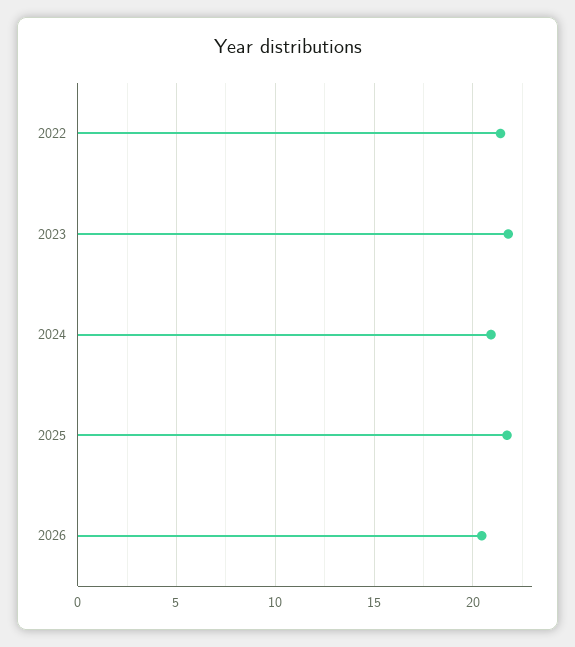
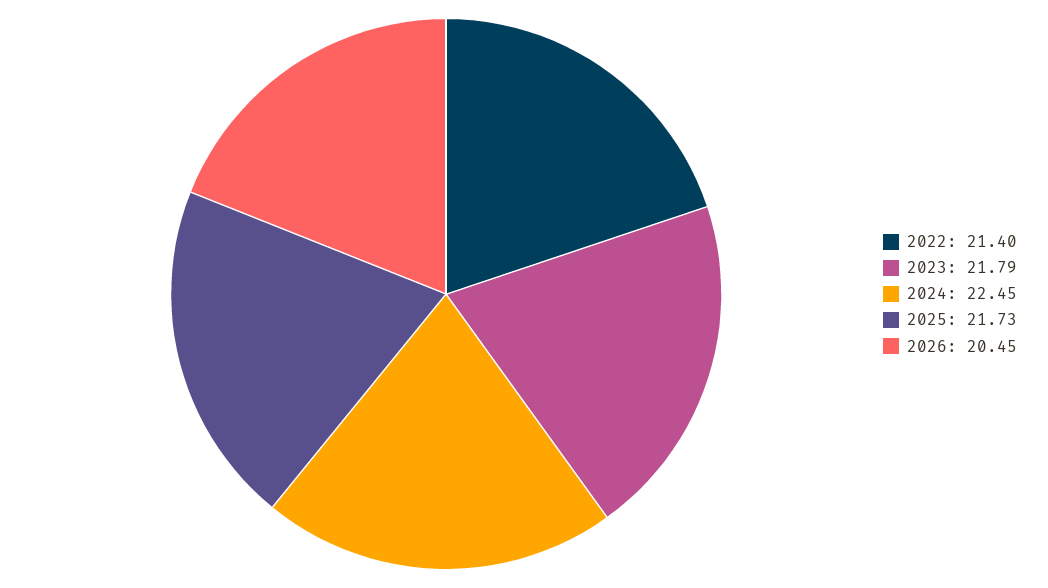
  {
    "2022": 21.4,
    "2023": 21.79,
-   "2024": 21,
+   "2024": 22.45,
    "2025": 21.73,
    "2026": 20.45
  }

